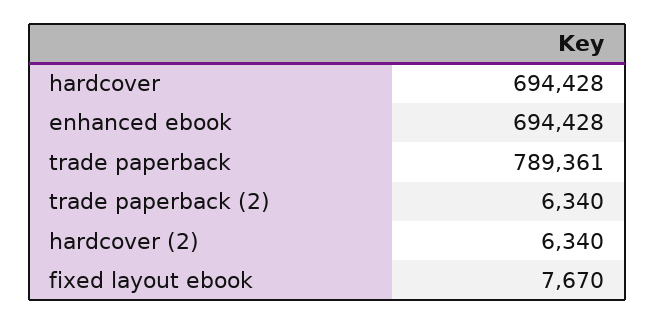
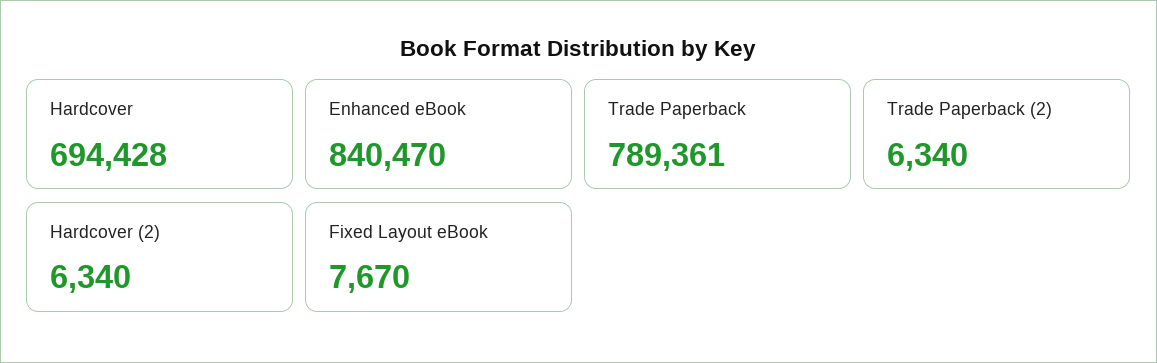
  {
    "hardcover": 694428,
-   "enhanced ebook": 694428,
+   "enhanced ebook": 840470,
    "trade paperback": 789361,
    "trade paperback (2)": 6340,
    "hardcover (2)": 6340,
    "fixed layout ebook": 7670
  }

